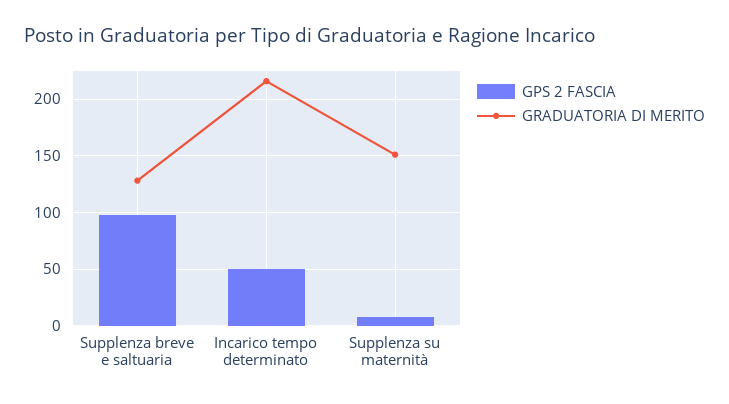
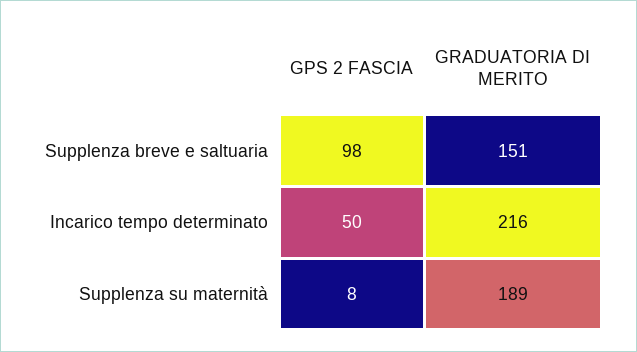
  {
    "GPS 2 FASCIA": {
      "Supplenza breve e saltuaria": 98,
      "Incarico tempo determinato": 50,
      "Supplenza su maternità": 8
    },
    "GRADUATORIA DI MERITO": {
-     "Supplenza breve e saltuaria": 130,
+     "Supplenza breve e saltuaria": 151,
      "Incarico tempo determinato": 216,
-     "Supplenza su maternità": 150
+     "Supplenza su maternità": 189
    }
  }

